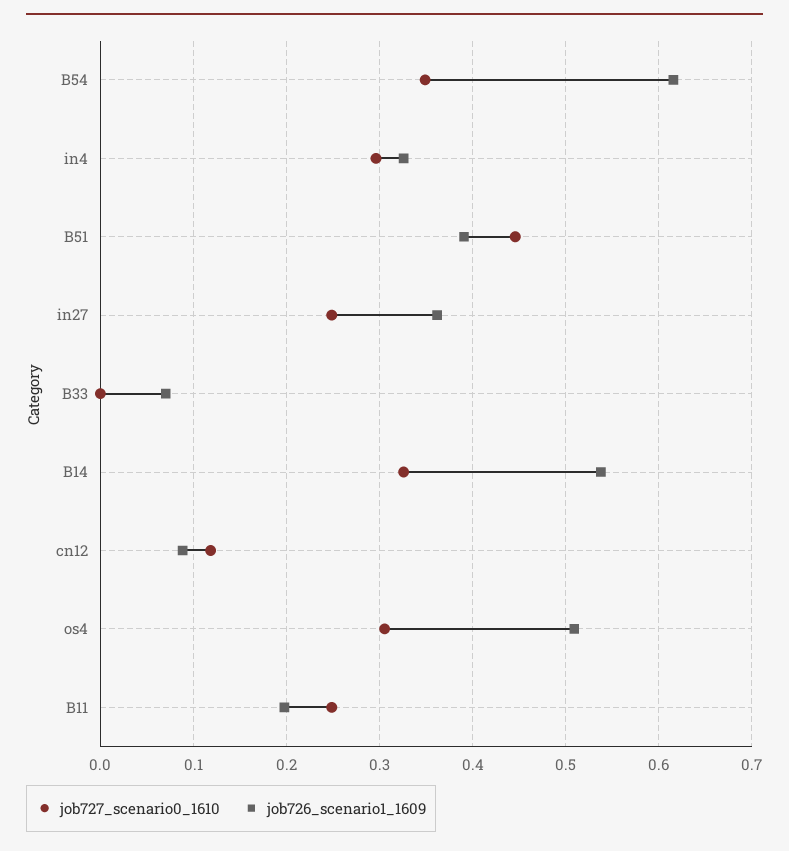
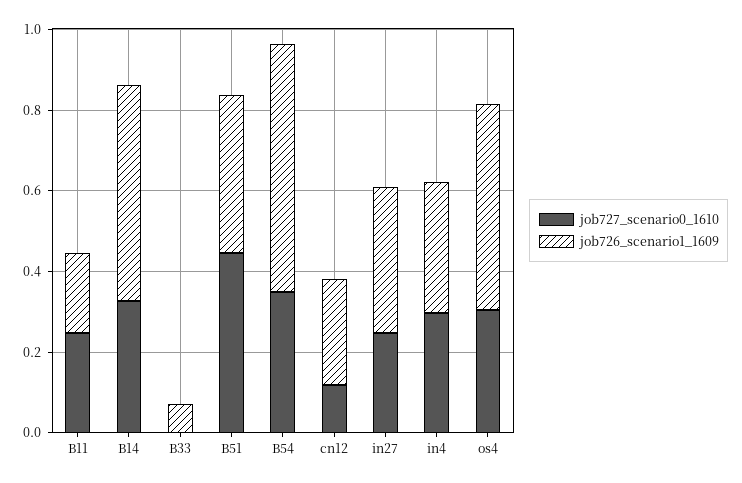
  {
    "job727_scenario0_1610": {
      "B54": 0.35,
      "in4": 0.3,
      "B51": 0.45,
      "in27": 0.25,
      "B33": 0,
      "B14": 0.33,
      "cn12": 0.12,
      "os4": 0.31,
      "B11": 0.25
    },
    "job726_scenario1_1609": {
      "B54": 0.62,
      "in4": 0.33,
      "B51": 0.39,
      "in27": 0.36,
      "B33": 0.07,
      "B14": 0.54,
-     "cn12": 0.09,
+     "cn12": 0.25,
      "os4": 0.51,
      "B11": 0.2
    }
  }

